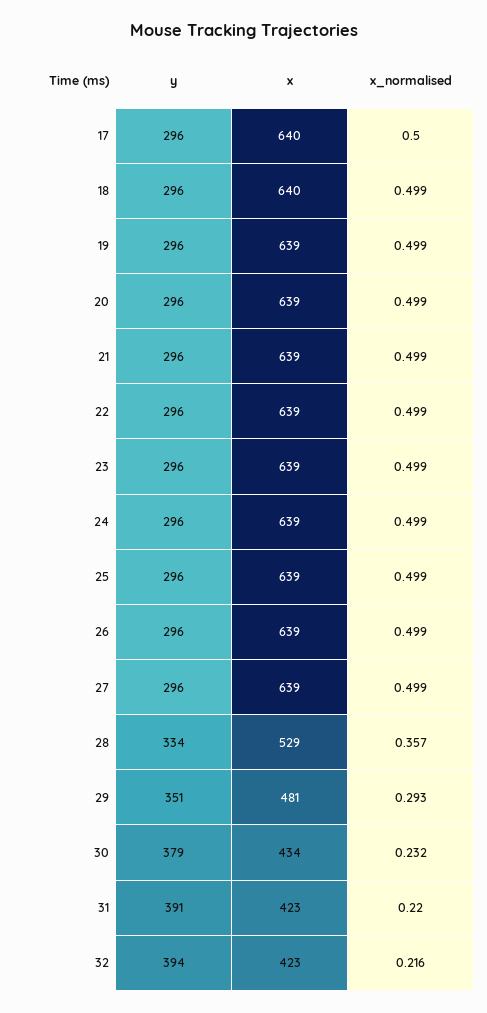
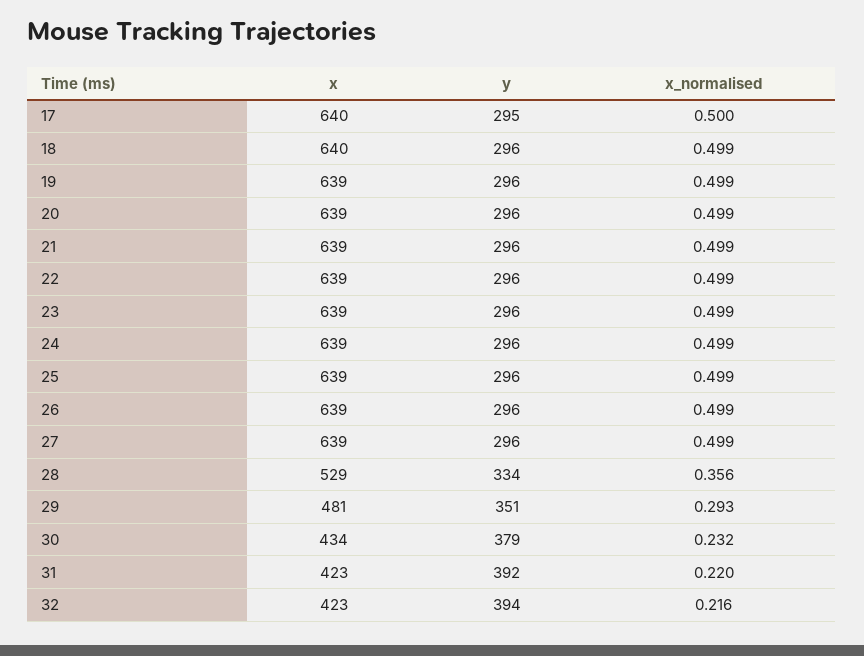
  {
    "y": {
-     "17": 296,
+     "17": 295,
      "18": 296,
      "19": 296,
      "20": 296,
      "21": 296,
      "22": 296,
      "23": 296,
      "24": 296,
      "25": 296,
      "26": 296,
      "27": 296,
      "28": 334,
      "29": 351,
      "30": 379,
-     "31": 391,
+     "31": 392,
      "32": 394
    },
    "x": {
      "17": 640,
      "18": 640,
      "19": 639,
      "20": 639,
      "21": 639,
      "22": 639,
      "23": 639,
      "24": 639,
      "25": 639,
      "26": 639,
      "27": 639,
      "28": 529,
      "29": 481,
      "30": 434,
      "31": 423,
      "32": 423
    },
    "x_normalised": {
      "17": 0.5,
      "18": 0.499,
      "19": 0.499,
      "20": 0.499,
      "21": 0.499,
      "22": 0.499,
      "23": 0.499,
      "24": 0.499,
      "25": 0.499,
      "26": 0.499,
      "27": 0.499,
-     "28": 0.357,
+     "28": 0.356,
      "29": 0.293,
      "30": 0.232,
      "31": 0.22,
      "32": 0.216
    }
  }

